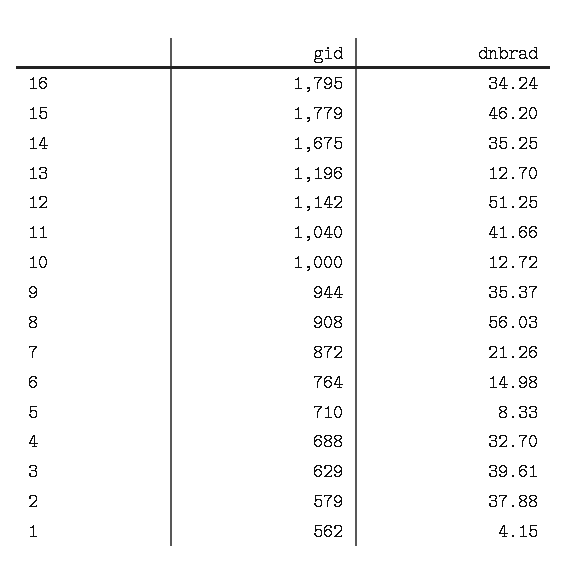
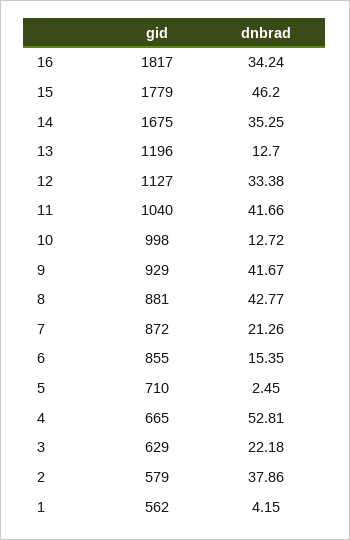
  {
    "gid": {
-     "16": 1795,
+     "16": 1817,
      "15": 1779,
      "14": 1675,
      "13": 1196,
-     "12": 1142,
+     "12": 1127,
      "11": 1040,
-     "10": 1000,
+     "10": 998,
-     "9": 944,
+     "9": 929,
-     "8": 908,
+     "8": 881,
      "7": 872,
-     "6": 764,
+     "6": 855,
      "5": 710,
-     "4": 688,
+     "4": 665,
      "3": 629,
      "2": 579,
      "1": 562
    },
    "dnbrad": {
      "16": 34.24,
      "15": 46.2,
      "14": 35.25,
      "13": 12.7,
-     "12": 51.25,
+     "12": 33.38,
      "11": 41.66,
      "10": 12.72,
-     "9": 35.37,
+     "9": 41.67,
-     "8": 56.03,
+     "8": 42.77,
      "7": 21.26,
-     "6": 14.98,
+     "6": 15.35,
-     "5": 8.33,
+     "5": 2.45,
-     "4": 32.7,
+     "4": 52.81,
-     "3": 39.61,
+     "3": 22.18,
-     "2": 37.88,
+     "2": 37.86,
      "1": 4.15
    }
  }

